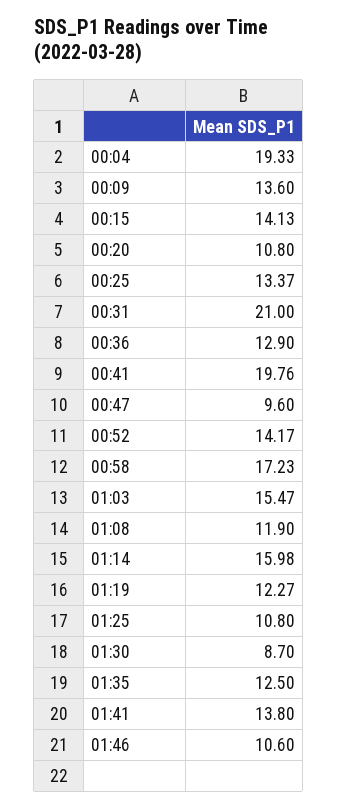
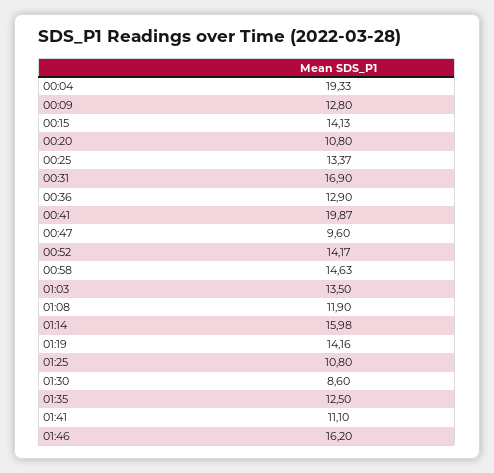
  {
    "00:04": 19.33,
-   "00:09": 13.6,
+   "00:09": 12.8,
    "00:15": 14.13,
    "00:20": 10.8,
    "00:25": 13.37,
-   "00:31": 21,
+   "00:31": 16.9,
    "00:36": 12.9,
-   "00:41": 19.76,
+   "00:41": 19.87,
    "00:47": 9.6,
    "00:52": 14.17,
-   "00:58": 17.23,
+   "00:58": 14.63,
-   "01:03": 15.47,
+   "01:03": 13.5,
    "01:08": 11.9,
    "01:14": 15.98,
-   "01:19": 12.27,
+   "01:19": 14.16,
    "01:25": 10.8,
-   "01:30": 8.7,
+   "01:30": 8.6,
    "01:35": 12.5,
-   "01:41": 13.8,
+   "01:41": 11.1,
-   "01:46": 10.6
+   "01:46": 16.2
  }

